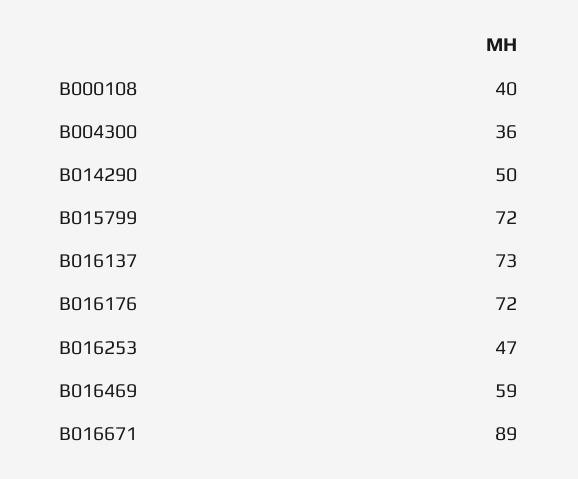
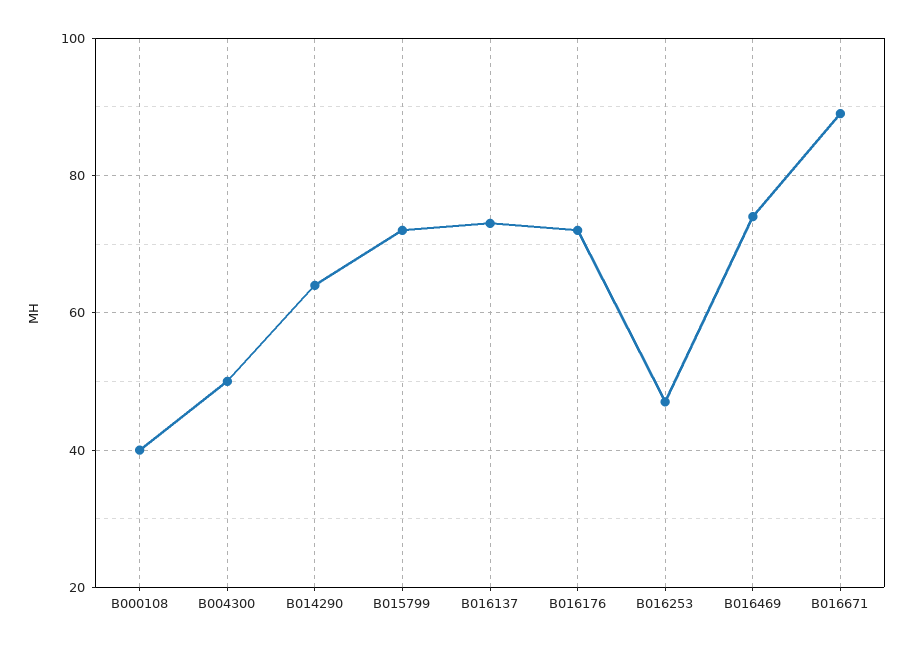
  {
    "B000108": 40,
-   "B004300": 36,
+   "B004300": 50,
-   "B014290": 50,
+   "B014290": 65,
    "B015799": 72,
    "B016137": 73,
    "B016176": 72,
    "B016253": 47,
-   "B016469": 59,
+   "B016469": 75,
    "B016671": 89
  }

